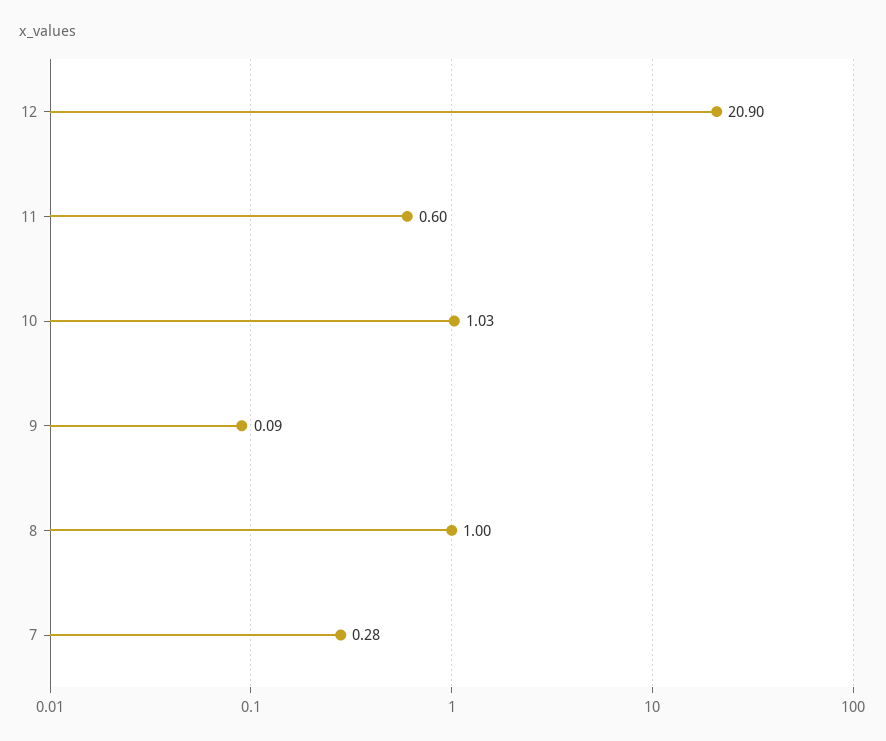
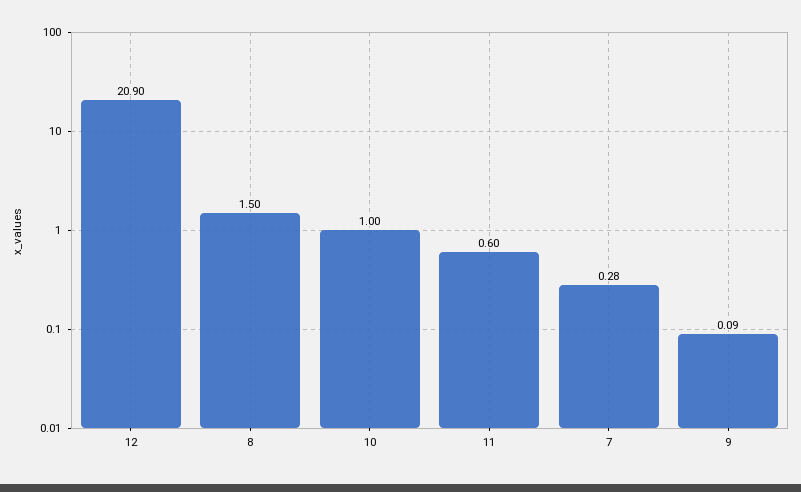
  {
    "12": 20.9,
    "11": 0.6,
-   "10": 1.03,
+   "10": 1,
    "9": 0.09,
-   "8": 1,
+   "8": 1.5,
    "7": 0.28
  }

